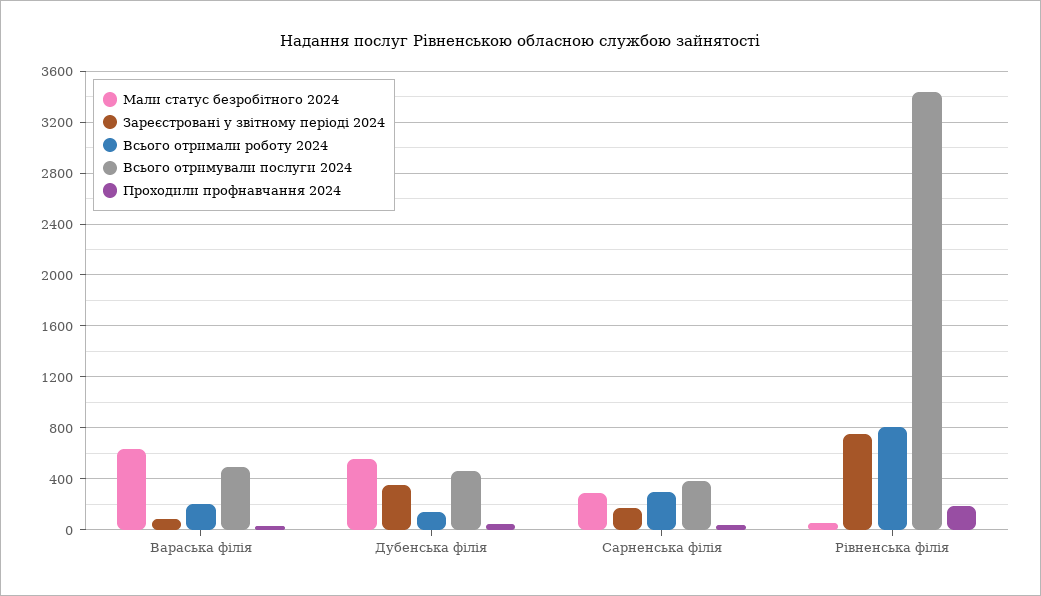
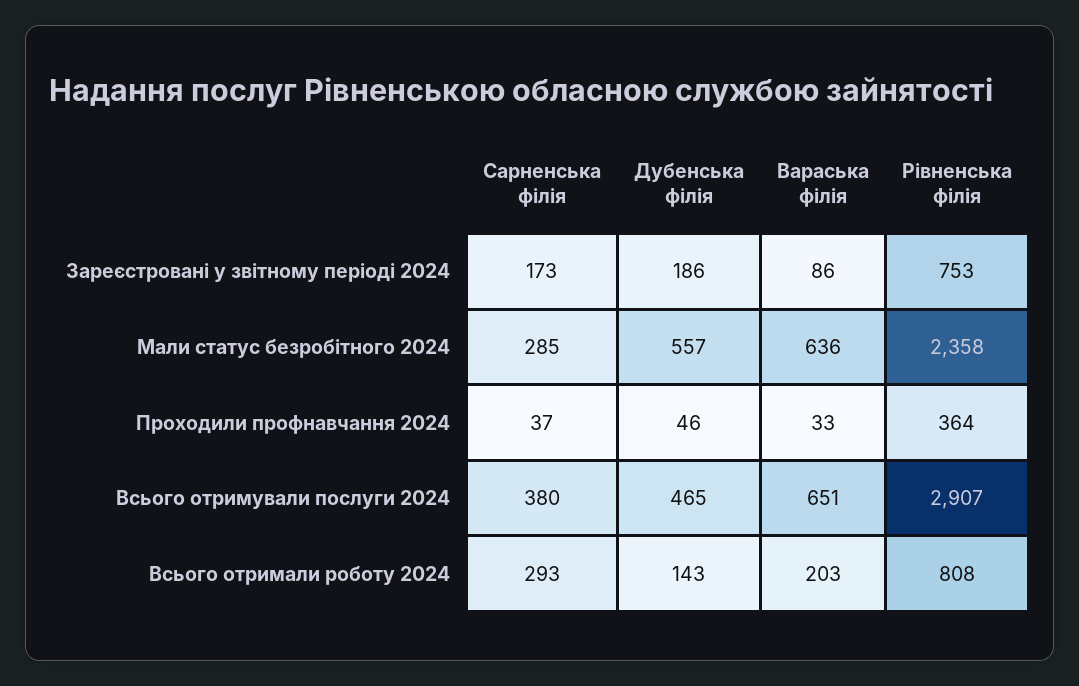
  {
    "Мали статус безробітного 2024": {
      "Вараська філія": 636,
      "Дубенська філія": 557,
      "Сарненська філія": 285,
-     "Рівненська філія": 50
+     "Рівненська філія": 2358
    },
    "Зареєстровані у звітному періоді 2024": {
      "Вараська філія": 86,
-     "Дубенська філія": 350,
+     "Дубенська філія": 186,
      "Сарненська філія": 173,
      "Рівненська філія": 753
    },
    "Всього отримали роботу 2024": {
      "Вараська філія": 203,
      "Дубенська філія": 143,
      "Сарненська філія": 293,
      "Рівненська філія": 808
    },
    "Всього отримували послуги 2024": {
-     "Вараська філія": 500,
+     "Вараська філія": 651,
      "Дубенська філія": 465,
      "Сарненська філія": 380,
-     "Рівненська філія": 3450
+     "Рівненська філія": 2907
    },
    "Проходили профнавчання 2024": {
      "Вараська філія": 33,
      "Дубенська філія": 46,
      "Сарненська філія": 37,
-     "Рівненська філія": 200
+     "Рівненська філія": 364
    }
  }

